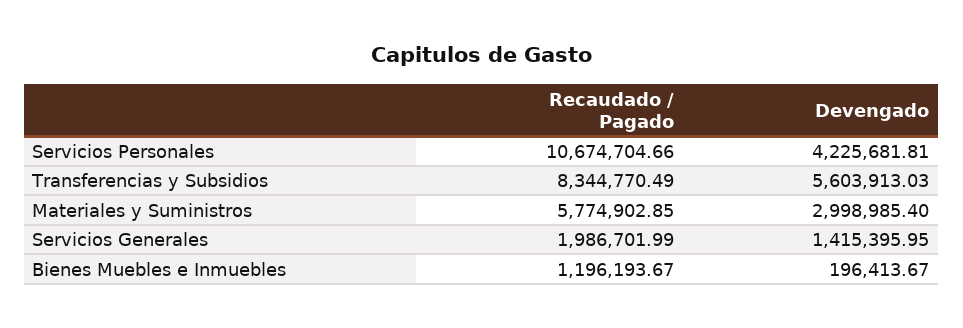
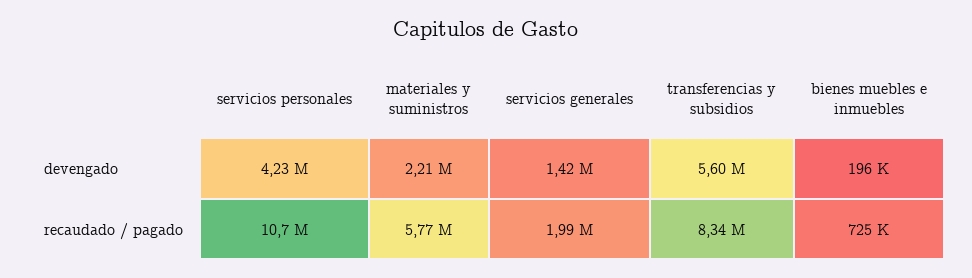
  {
    "Recaudado / Pagado": {
      "Servicios Personales": 10674704.66,
      "Transferencias y Subsidios": 8344770.49,
      "Materiales y Suministros": 5774902.85,
      "Servicios Generales": 1986701.99,
-     "Bienes Muebles e Inmuebles": 1196193.67
+     "Bienes Muebles e Inmuebles": 725000
    },
    "Devengado": {
      "Servicios Personales": 4225681.81,
      "Transferencias y Subsidios": 5603913.03,
-     "Materiales y Suministros": 2998985.4,
+     "Materiales y Suministros": 2210000,
      "Servicios Generales": 1415395.95,
      "Bienes Muebles e Inmuebles": 196413.67
    }
  }

